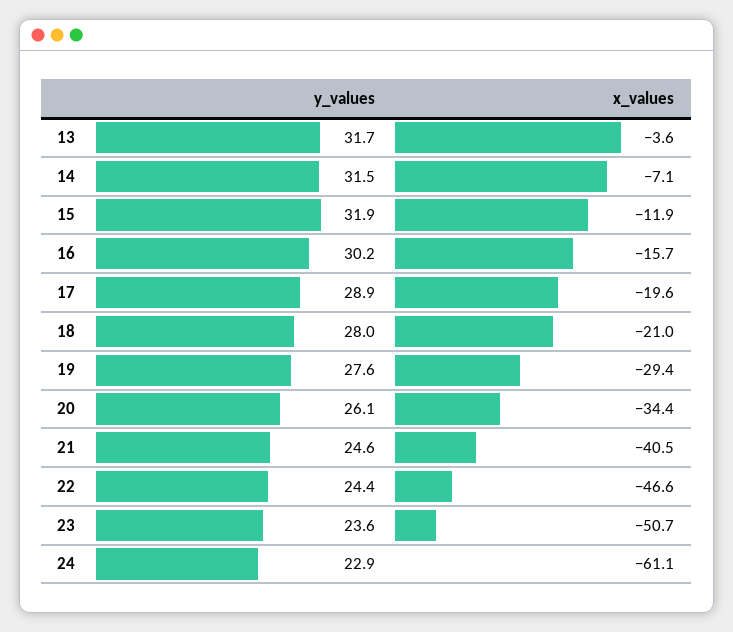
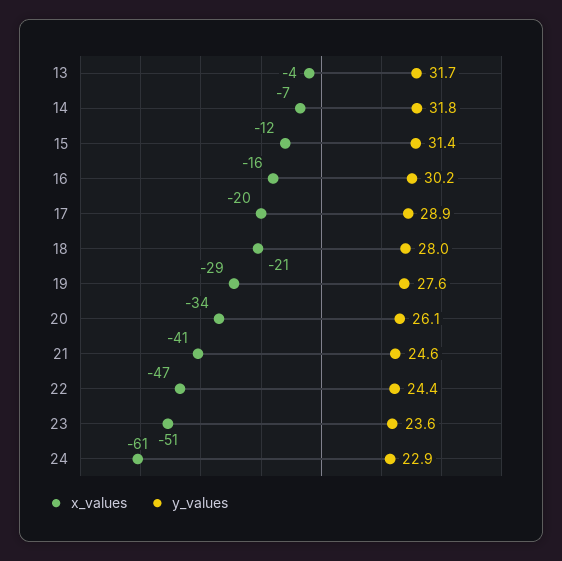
  {
    "y_values": {
      "13": 31.7,
-     "14": 31.5,
+     "14": 31.8,
-     "15": 31.9,
+     "15": 31.4,
      "16": 30.2,
      "17": 28.9,
      "18": 28,
      "19": 27.6,
      "20": 26.1,
      "21": 24.6,
      "22": 24.4,
      "23": 23.6,
      "24": 22.9
    },
    "x_values": {
      "13": -3.6,
      "14": -7.1,
      "15": -11.9,
      "16": -15.7,
      "17": -19.6,
      "18": -21,
      "19": -29.4,
      "20": -34.4,
      "21": -40.5,
      "22": -46.6,
      "23": -50.7,
      "24": -61.1
    }
  }

